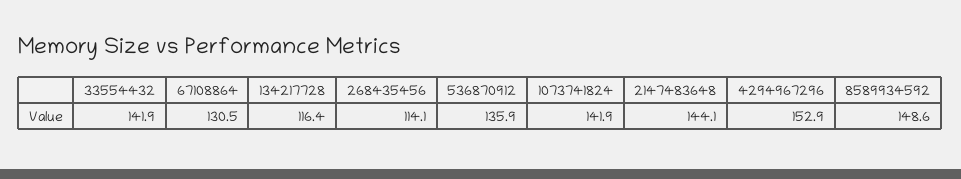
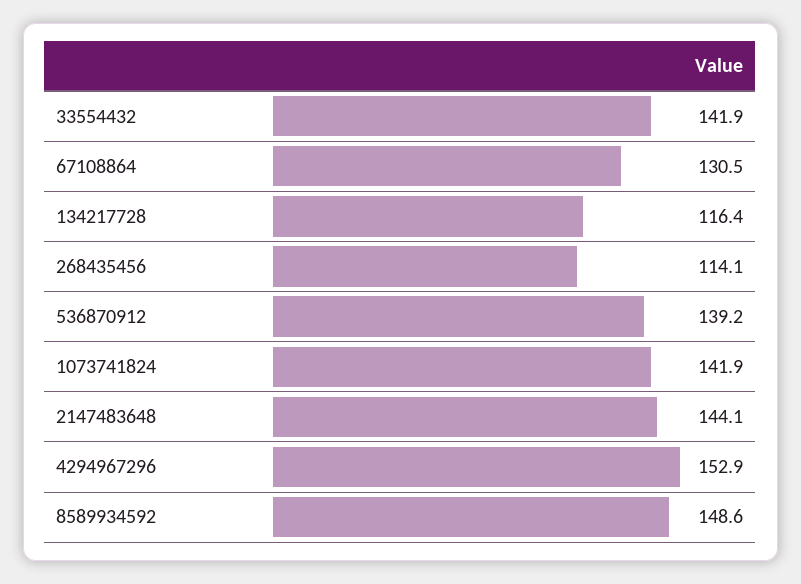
  {
    "33554432": 141.9,
    "67108864": 130.5,
    "134217728": 116.4,
    "268435456": 114.1,
-   "536870912": 135.9,
+   "536870912": 139.2,
    "1073741824": 141.9,
    "2147483648": 144.1,
    "4294967296": 152.9,
    "8589934592": 148.6
  }

